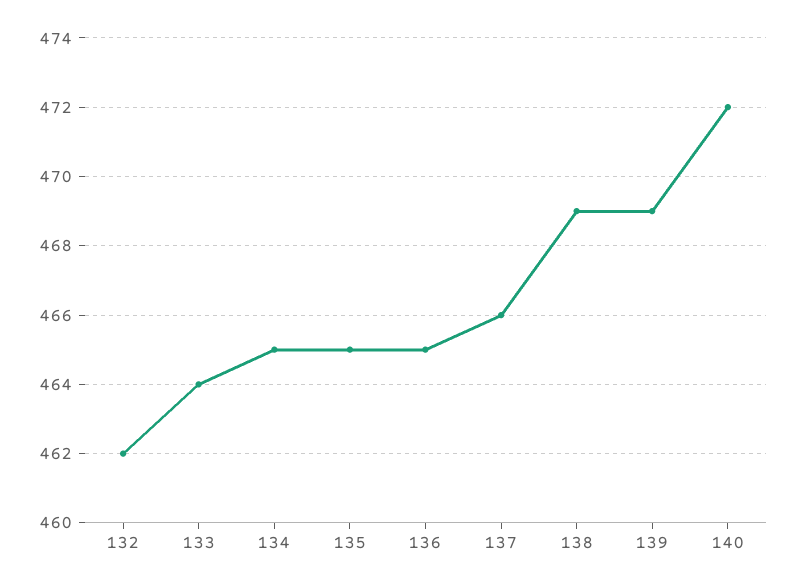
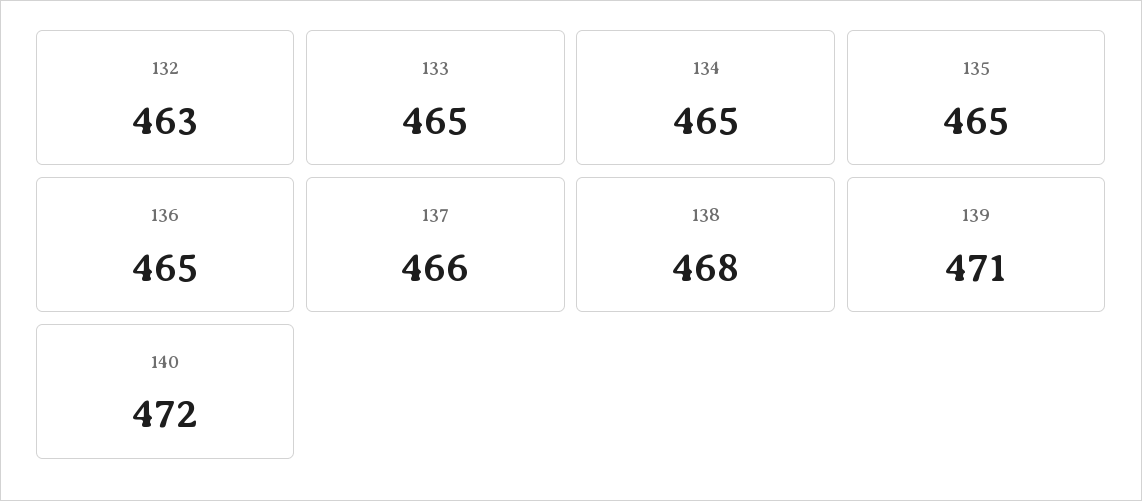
  {
-   "132": 462,
+   "132": 463,
-   "133": 464,
+   "133": 465,
    "134": 465,
    "135": 465,
    "136": 465,
    "137": 466,
-   "138": 469,
+   "138": 468,
-   "139": 469,
+   "139": 471,
    "140": 472
  }

